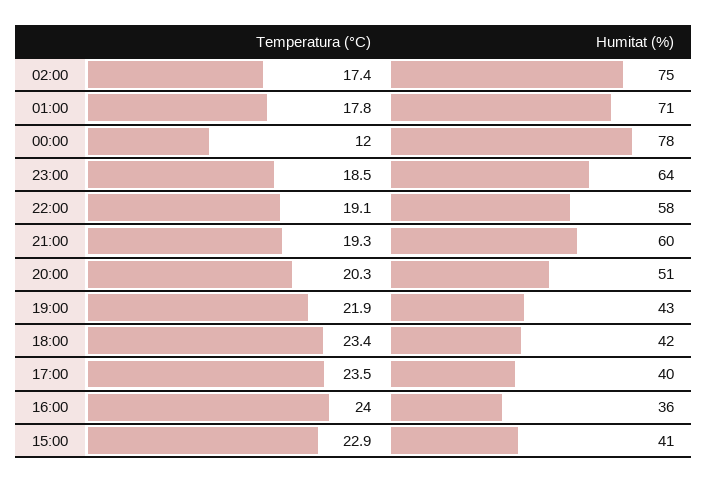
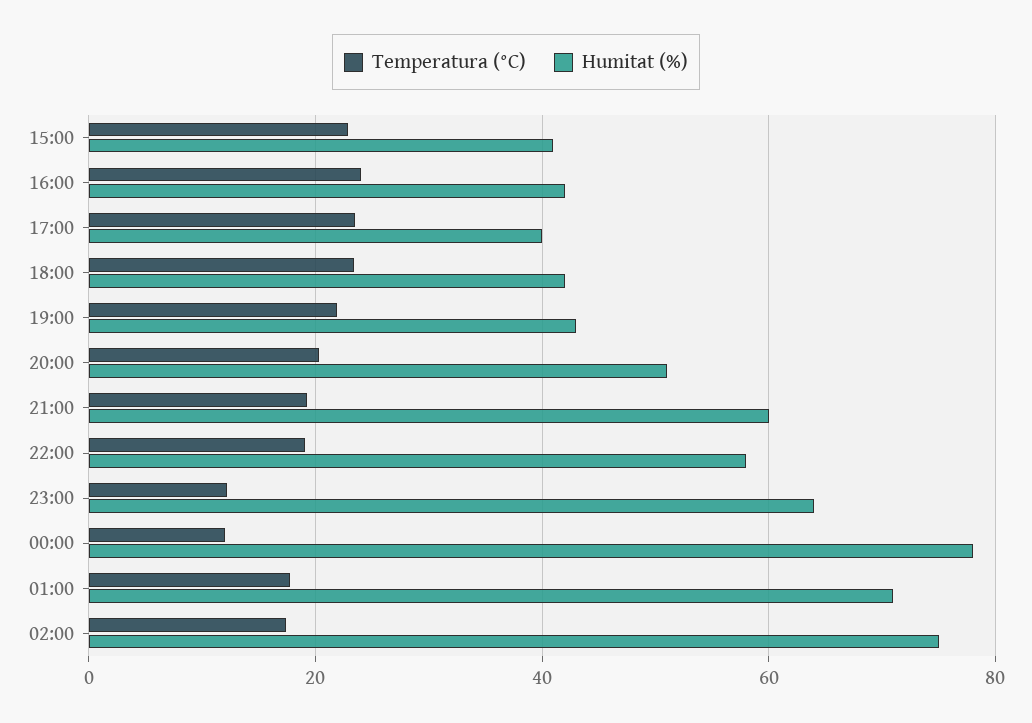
  {
    "Temperatura (°C)": {
      "02:00": 17.4,
      "01:00": 17.8,
      "00:00": 12,
-     "23:00": 18.5,
+     "23:00": 12,
      "22:00": 19.1,
      "21:00": 19.3,
      "20:00": 20.3,
      "19:00": 21.9,
      "18:00": 23.4,
      "17:00": 23.5,
      "16:00": 24,
      "15:00": 22.9
    },
    "Humitat (%)": {
      "02:00": 75,
      "01:00": 71,
      "00:00": 78,
      "23:00": 64,
      "22:00": 58,
      "21:00": 60,
      "20:00": 51,
      "19:00": 43,
      "18:00": 42,
      "17:00": 40,
-     "16:00": 36,
+     "16:00": 42,
      "15:00": 41
    }
  }

